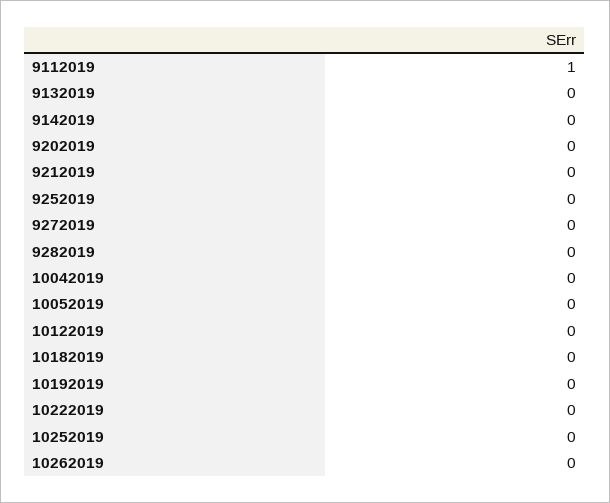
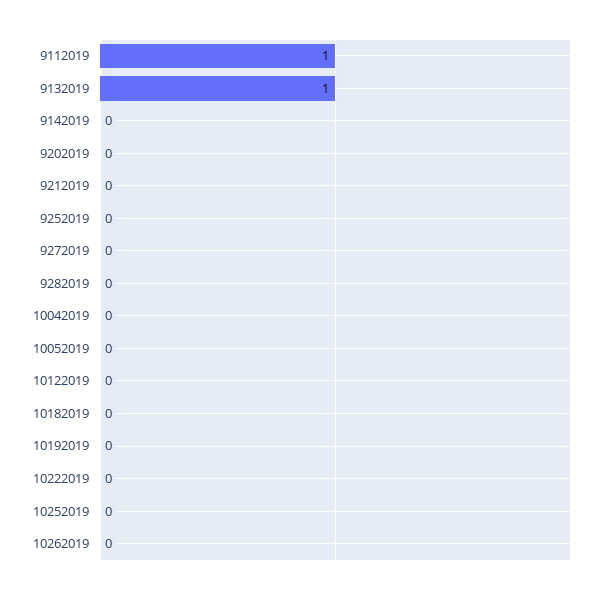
  {
    "9112019": 1,
-   "9132019": 0,
+   "9132019": 1,
    "9142019": 0,
    "9202019": 0,
    "9212019": 0,
    "9252019": 0,
    "9272019": 0,
    "9282019": 0,
    "10042019": 0,
    "10052019": 0,
    "10122019": 0,
    "10182019": 0,
    "10192019": 0,
    "10222019": 0,
    "10252019": 0,
    "10262019": 0
  }

